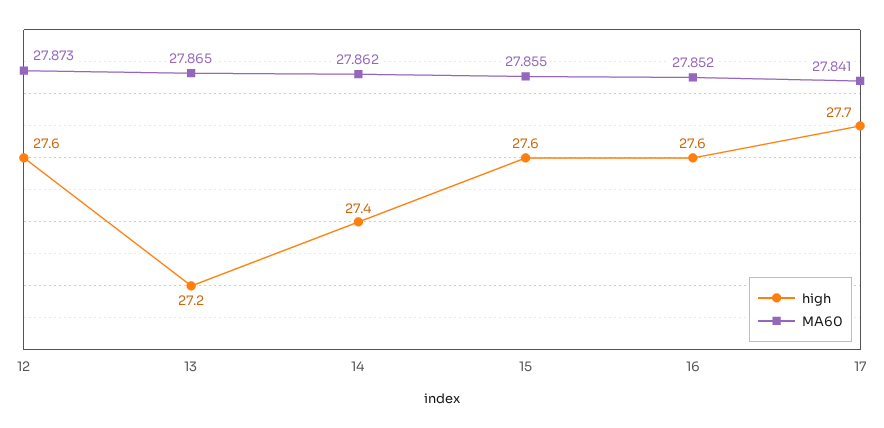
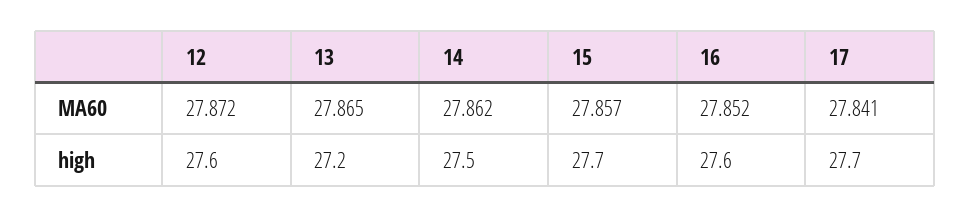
  {
    "high": {
      "12": 27.6,
      "13": 27.2,
-     "14": 27.4,
+     "14": 27.5,
-     "15": 27.6,
+     "15": 27.7,
      "16": 27.6,
      "17": 27.7
    },
    "MA60": {
-     "12": 27.873,
+     "12": 27.872,
      "13": 27.865,
      "14": 27.862,
-     "15": 27.855,
+     "15": 27.857,
      "16": 27.852,
      "17": 27.841
    }
  }

